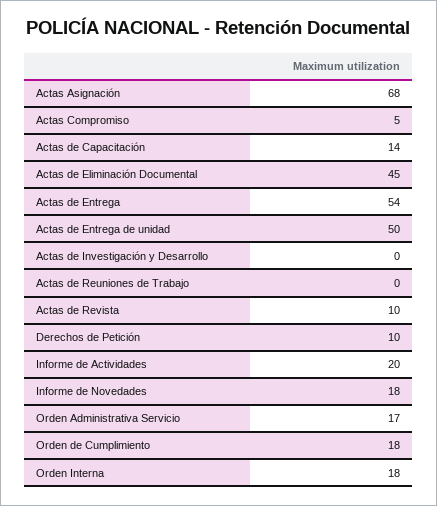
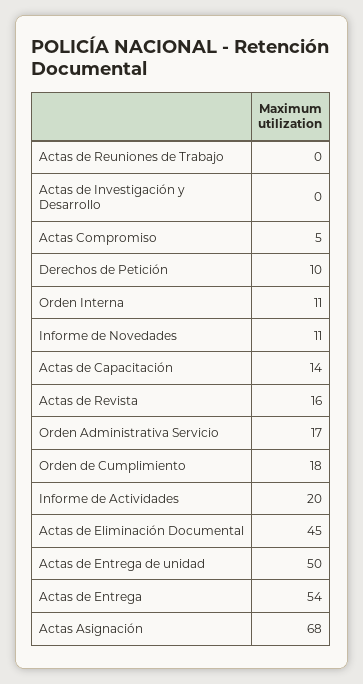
  {
    "Actas Asignación": 68,
    "Actas Compromiso": 5,
    "Actas de Capacitación": 14,
    "Actas de Eliminación Documental": 45,
    "Actas de Entrega": 54,
    "Actas de Entrega de unidad": 50,
    "Actas de Investigación y Desarrollo": 0,
    "Actas de Reuniones de Trabajo": 0,
-   "Actas de Revista": 10,
+   "Actas de Revista": 16,
    "Derechos de Petición": 10,
    "Informe de Actividades": 20,
-   "Informe de Novedades": 18,
+   "Informe de Novedades": 11,
    "Orden Administrativa Servicio": 17,
    "Orden de Cumplimiento": 18,
-   "Orden Interna": 18
+   "Orden Interna": 11
  }

